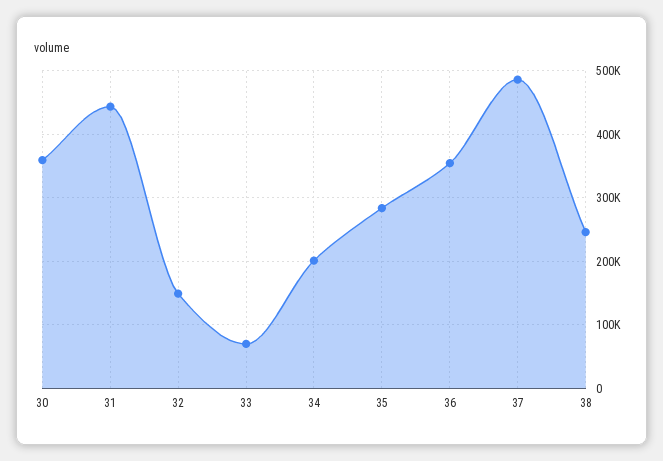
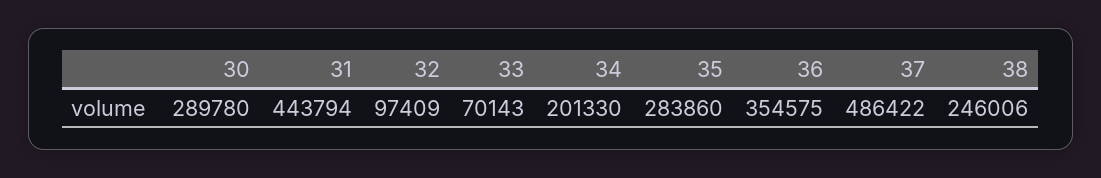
  {
-   "30": 360000,
+   "30": 289780,
    "31": 443794,
-   "32": 150000,
+   "32": 97409,
    "33": 70143,
    "34": 201330,
    "35": 283860,
    "36": 354575,
    "37": 486422,
    "38": 246006
  }

